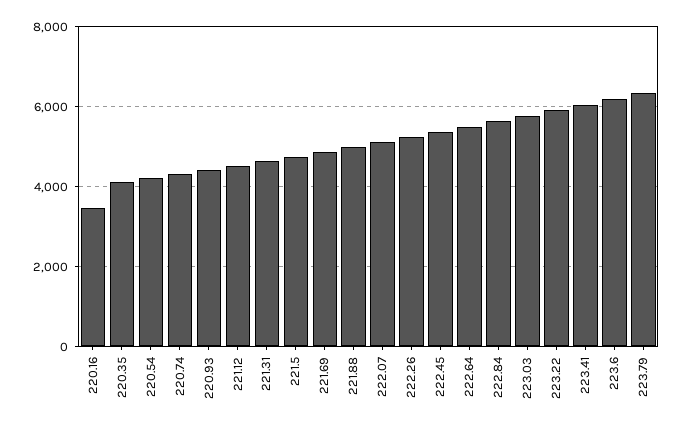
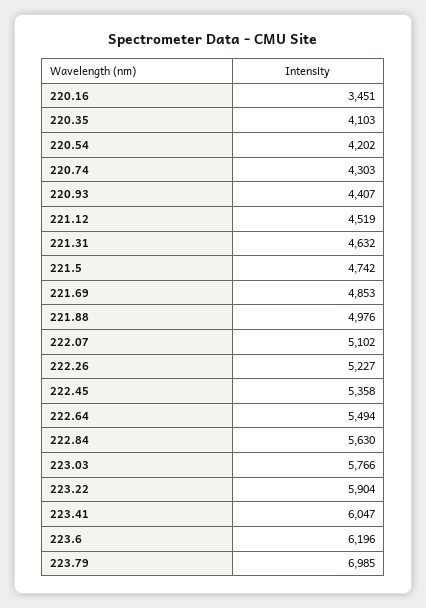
  {
    "220.16": 3451,
    "220.35": 4103,
    "220.54": 4202,
    "220.74": 4303,
    "220.93": 4407,
    "221.12": 4519,
    "221.31": 4632,
    "221.5": 4742,
    "221.69": 4853,
    "221.88": 4976,
    "222.07": 5102,
    "222.26": 5227,
    "222.45": 5358,
    "222.64": 5494,
    "222.84": 5630,
    "223.03": 5766,
    "223.22": 5904,
    "223.41": 6047,
    "223.6": 6196,
-   "223.79": 6400
+   "223.79": 6985
  }

